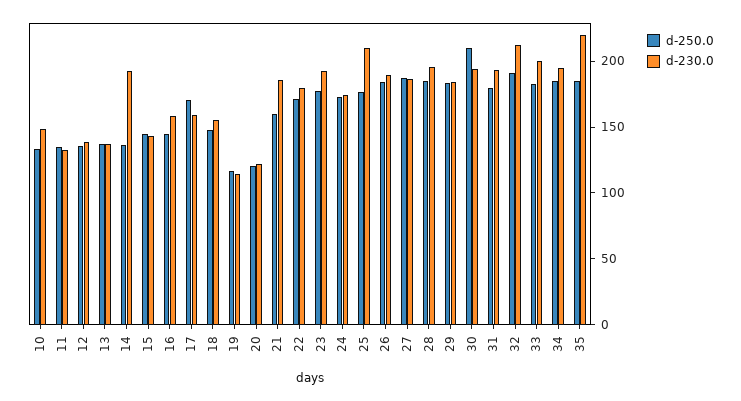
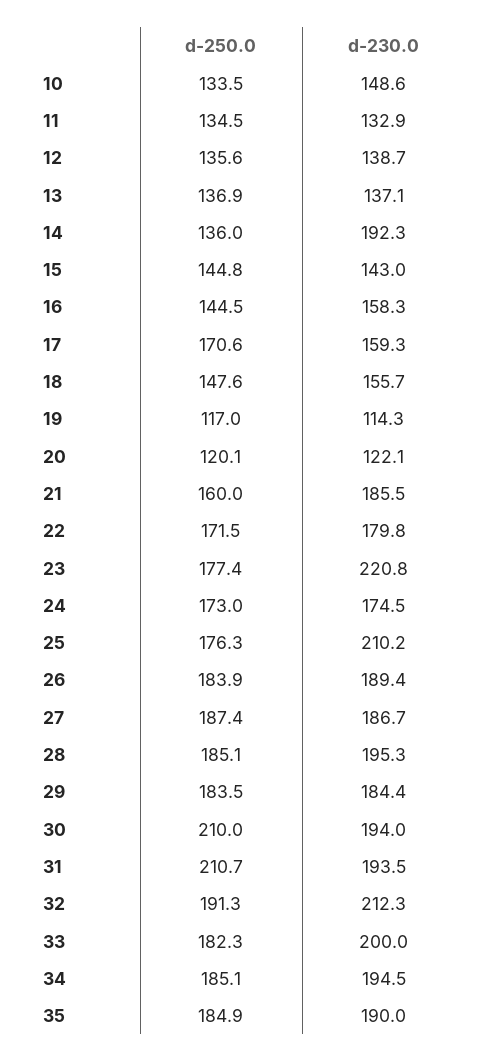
  {
    "d-250.0": {
      "10": 133.5,
      "11": 134.5,
      "12": 135.6,
      "13": 136.9,
      "14": 136,
      "15": 144.8,
      "16": 144.5,
      "17": 170.6,
      "18": 147.6,
      "19": 117,
      "20": 120.1,
      "21": 160,
      "22": 171.5,
      "23": 177.4,
      "24": 173,
      "25": 176.3,
      "26": 183.9,
      "27": 187.4,
      "28": 185.1,
      "29": 183.5,
      "30": 210,
-     "31": 180,
+     "31": 210.7,
      "32": 191.3,
      "33": 182.3,
      "34": 185.1,
      "35": 184.9
    },
    "d-230.0": {
      "10": 148.6,
      "11": 132.9,
      "12": 138.7,
      "13": 137.1,
      "14": 192.3,
      "15": 143,
      "16": 158.3,
      "17": 159.3,
      "18": 155.7,
      "19": 114.3,
      "20": 122.1,
      "21": 185.5,
      "22": 179.8,
-     "23": 190,
+     "23": 220.8,
      "24": 174.5,
      "25": 210.2,
      "26": 189.4,
      "27": 186.7,
      "28": 195.3,
      "29": 184.4,
      "30": 194,
      "31": 193.5,
      "32": 212.3,
      "33": 200,
      "34": 194.5,
-     "35": 220
+     "35": 190
    }
  }

